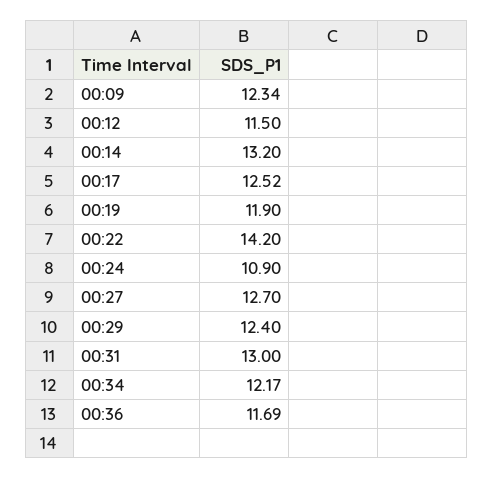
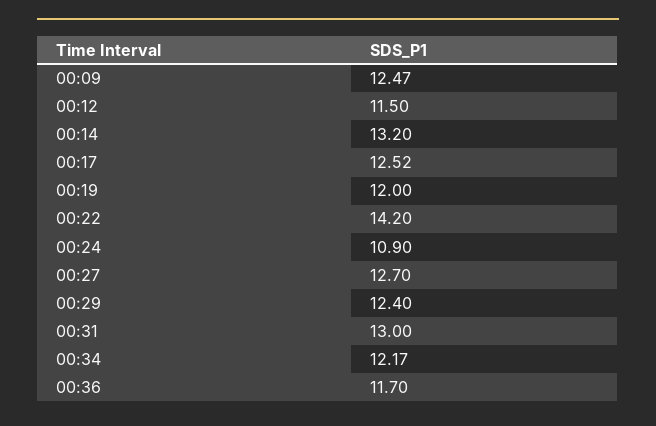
  {
-   "00:09": 12.34,
+   "00:09": 12.47,
    "00:12": 11.5,
    "00:14": 13.2,
    "00:17": 12.52,
-   "00:19": 11.9,
+   "00:19": 12,
    "00:22": 14.2,
    "00:24": 10.9,
    "00:27": 12.7,
    "00:29": 12.4,
    "00:31": 13,
    "00:34": 12.17,
-   "00:36": 11.69
+   "00:36": 11.7
  }

